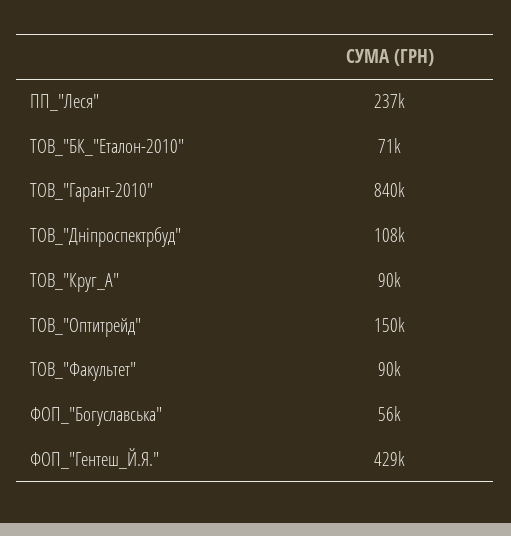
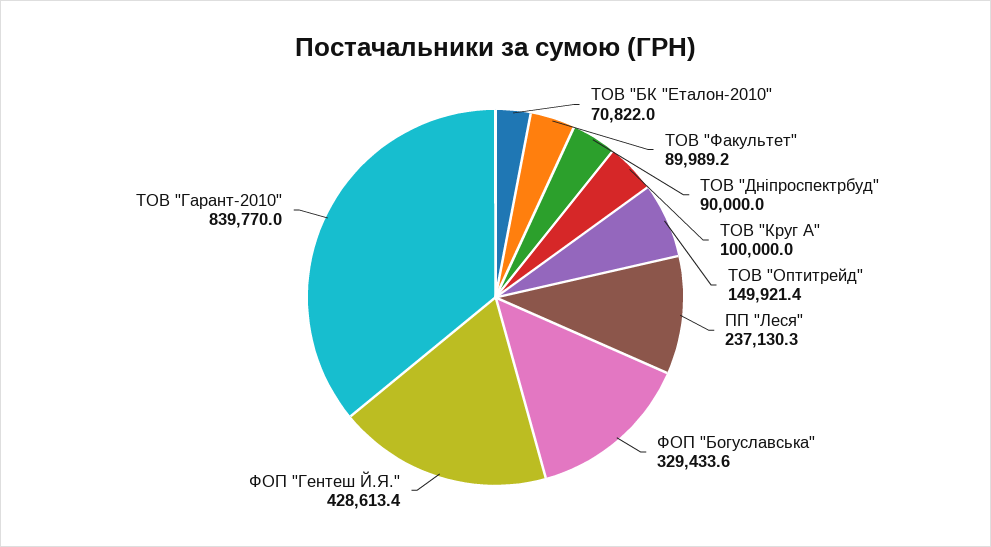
  {
    "ПП_\"Леся\"": 237130.3,
    "ТОВ_\"БК_\"Еталон-2010\"": 70822,
    "ТОВ_\"Гарант-2010\"": 839770,
-   "ТОВ_\"Дніпроспектрбуд\"": 108000,
+   "ТОВ_\"Дніпроспектрбуд\"": 90000,
-   "ТОВ_\"Круг_А\"": 90000,
+   "ТОВ_\"Круг_А\"": 100000,
    "ТОВ_\"Оптитрейд\"": 149921.4,
    "ТОВ_\"Факультет\"": 89989.2,
-   "ФОП_\"Богуславська\"": 56000,
+   "ФОП_\"Богуславська\"": 329433.6,
    "ФОП_\"Гентеш_Й.Я.\"": 428613.4
  }

